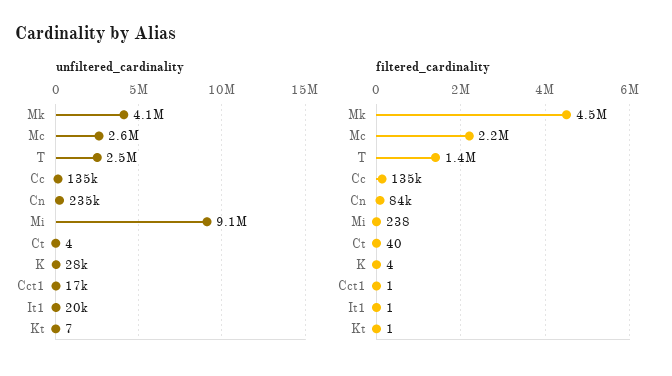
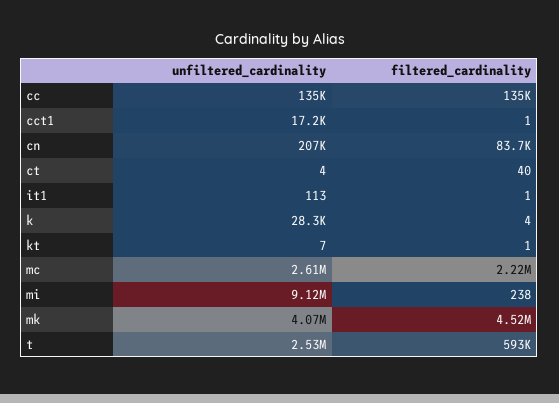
  {
    "unfiltered_cardinality": {
      "Mk": 4070000,
      "Mc": 2610000,
      "T": 2530000,
      "Cc": 135000,
-     "Cn": 235000,
+     "Cn": 207000,
      "Mi": 9120000,
      "Ct": 4,
      "K": 28300,
      "Cct1": 17200,
-     "It1": 20000,
+     "It1": 113,
      "Kt": 7
    },
    "filtered_cardinality": {
      "Mk": 4520000,
      "Mc": 2220000,
-     "T": 1400000,
+     "T": 593000,
      "Cc": 135000,
      "Cn": 83700,
      "Mi": 238,
      "Ct": 40,
      "K": 4,
      "Cct1": 1,
      "It1": 1,
      "Kt": 1
    }
  }

